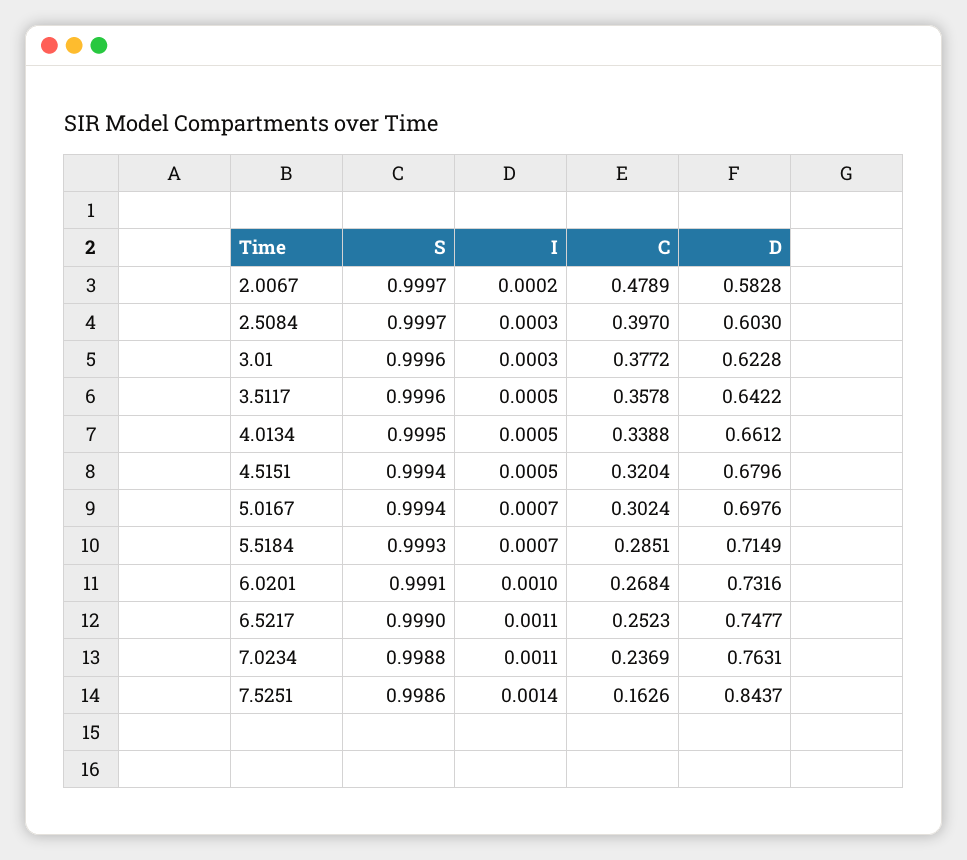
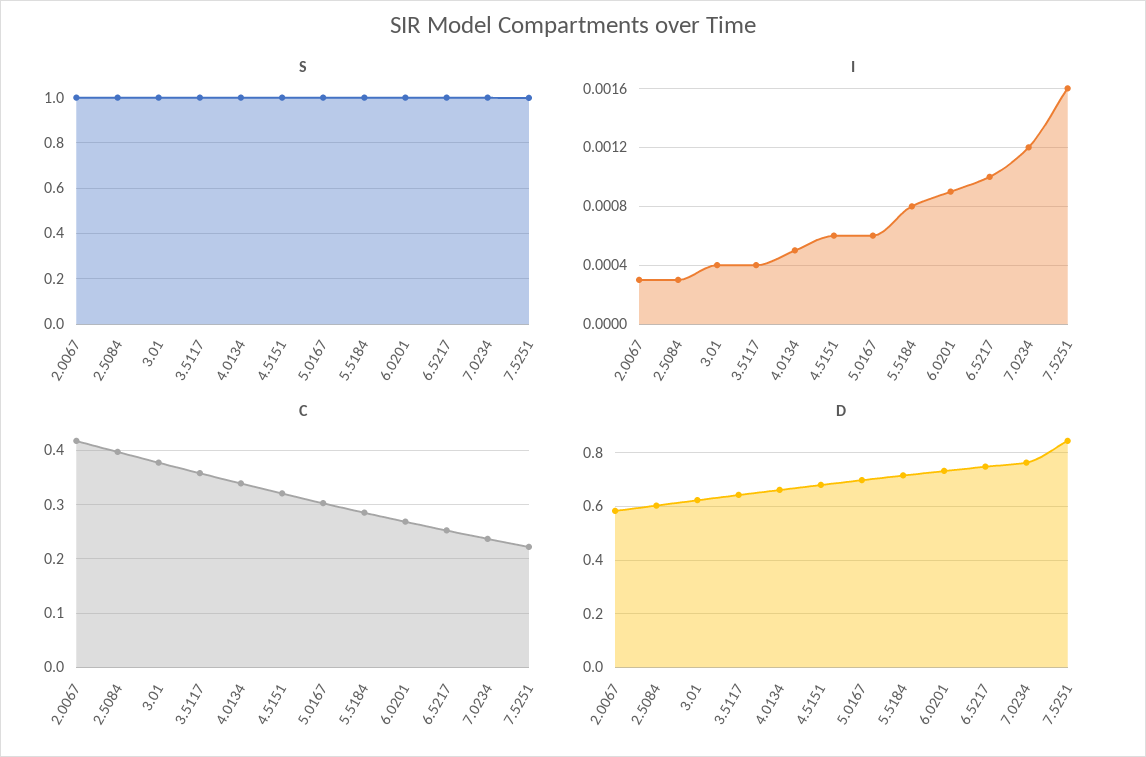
  {
    "S": {
      "2.0067": 0.9997,
      "2.5084": 0.9997,
      "3.01": 0.9996,
      "3.5117": 0.9996,
      "4.0134": 0.9995,
      "4.5151": 0.9994,
      "5.0167": 0.9994,
      "5.5184": 0.9993,
      "6.0201": 0.9991,
      "6.5217": 0.999,
      "7.0234": 0.9988,
      "7.5251": 0.9986
    },
    "I": {
-     "2.0067": 0.0002,
+     "2.0067": 0.0003,
      "2.5084": 0.0003,
-     "3.01": 0.0003,
+     "3.01": 0.0004,
-     "3.5117": 0.0005,
+     "3.5117": 0.0004,
      "4.0134": 0.0005,
-     "4.5151": 0.0005,
+     "4.5151": 0.0006,
-     "5.0167": 0.0007,
+     "5.0167": 0.0006,
-     "5.5184": 0.0007,
+     "5.5184": 0.0008,
-     "6.0201": 0.001,
+     "6.0201": 0.0009,
-     "6.5217": 0.0011,
+     "6.5217": 0.001,
-     "7.0234": 0.0011,
+     "7.0234": 0.0012,
-     "7.5251": 0.0014
+     "7.5251": 0.0016
    },
    "C": {
-     "2.0067": 0.4789,
+     "2.0067": 0.42,
      "2.5084": 0.397,
      "3.01": 0.3772,
      "3.5117": 0.3578,
      "4.0134": 0.3388,
      "4.5151": 0.3204,
      "5.0167": 0.3024,
      "5.5184": 0.2851,
      "6.0201": 0.2684,
      "6.5217": 0.2523,
      "7.0234": 0.2369,
-     "7.5251": 0.1626
+     "7.5251": 0.22
    },
    "D": {
      "2.0067": 0.5828,
      "2.5084": 0.603,
      "3.01": 0.6228,
      "3.5117": 0.6422,
      "4.0134": 0.6612,
      "4.5151": 0.6796,
      "5.0167": 0.6976,
      "5.5184": 0.7149,
      "6.0201": 0.7316,
      "6.5217": 0.7477,
      "7.0234": 0.7631,
      "7.5251": 0.8437
    }
  }

